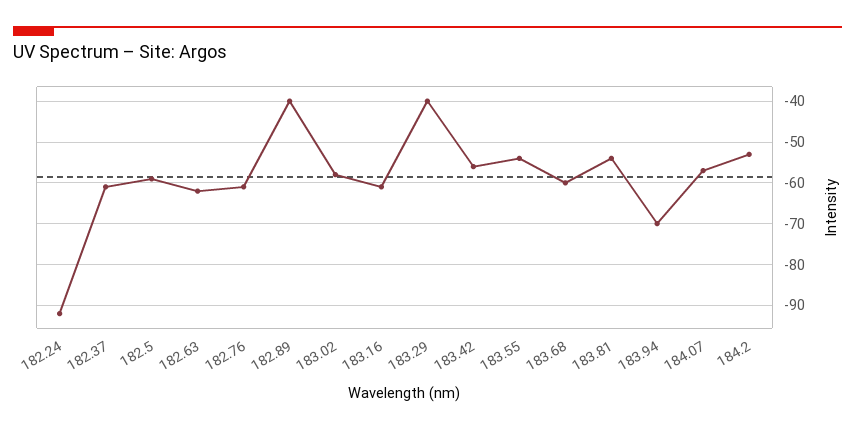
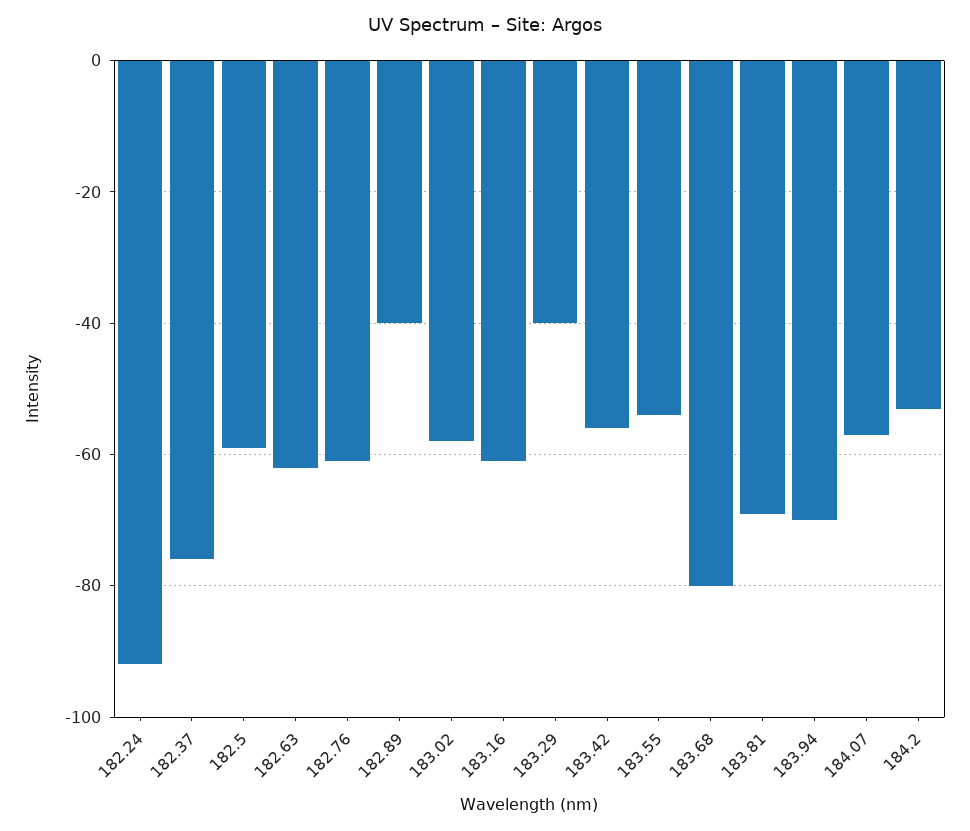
  {
    "182.24": -90,
-   "182.37": -60,
+   "182.37": -75,
    "182.5": -60,
    "182.63": -60,
    "182.76": -60,
    "182.89": -40,
    "183.02": -60,
    "183.16": -60,
    "183.29": -40,
    "183.42": -55,
    "183.55": -55,
-   "183.68": -60,
+   "183.68": -80,
-   "183.81": -55,
+   "183.81": -70,
    "183.94": -70,
    "184.07": -55,
    "184.2": -55
  }

